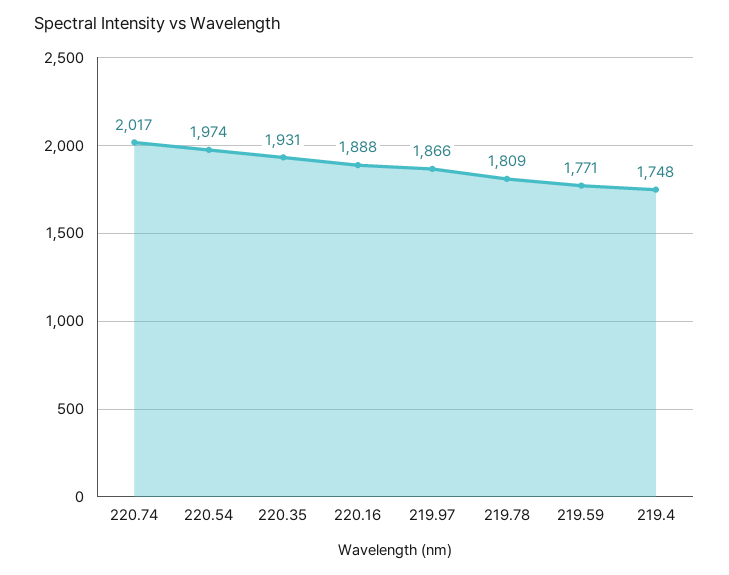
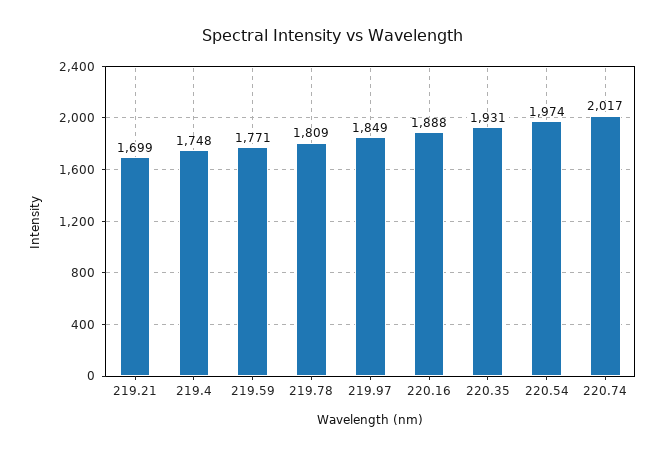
  {
    "220.74": 2017,
    "220.54": 1974,
    "220.35": 1931,
    "220.16": 1888,
-   "219.97": 1866,
+   "219.97": 1849,
    "219.78": 1809,
    "219.59": 1771,
-   "219.4": 1748
+   "219.4": 1748,
+   "219.21": 1699
  }

